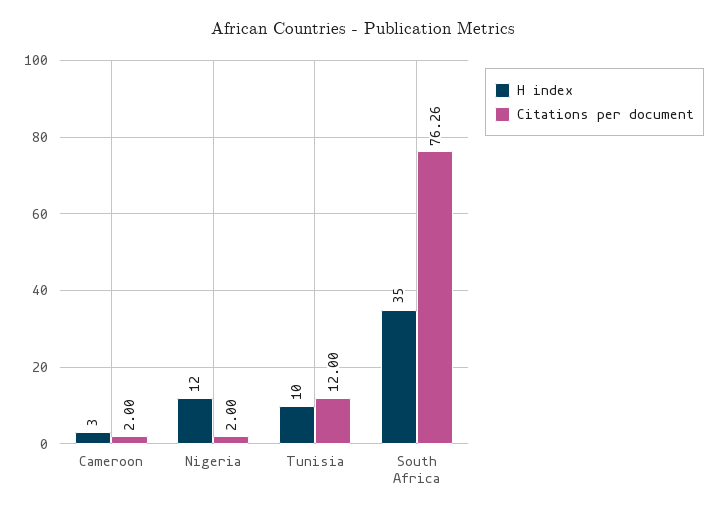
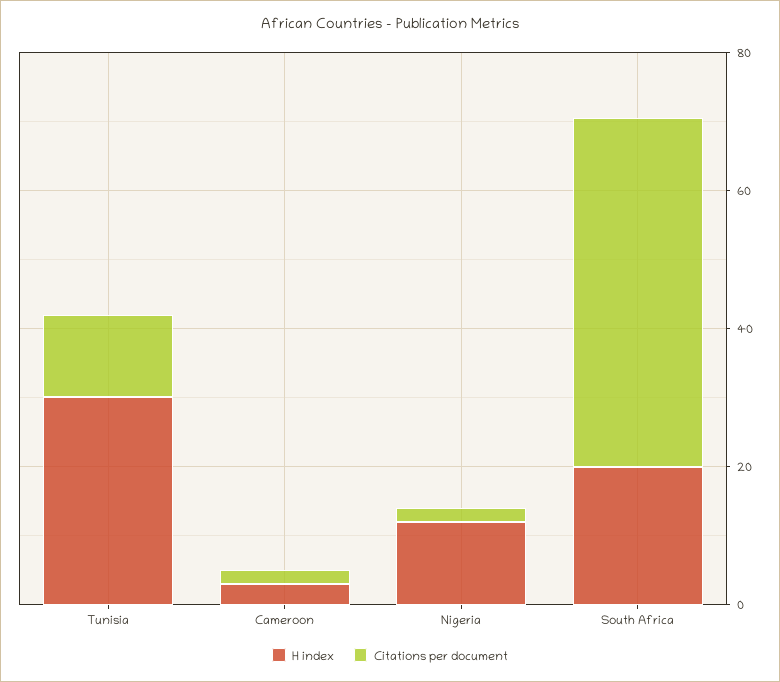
  {
    "H index": {
      "Cameroon": 3,
      "Nigeria": 12,
-     "Tunisia": 10,
+     "Tunisia": 30,
-     "South Africa": 35
+     "South Africa": 20
    },
    "Citations per document": {
      "Cameroon": 2,
      "Nigeria": 2,
      "Tunisia": 12,
-     "South Africa": 76.26
+     "South Africa": 50
    }
  }

